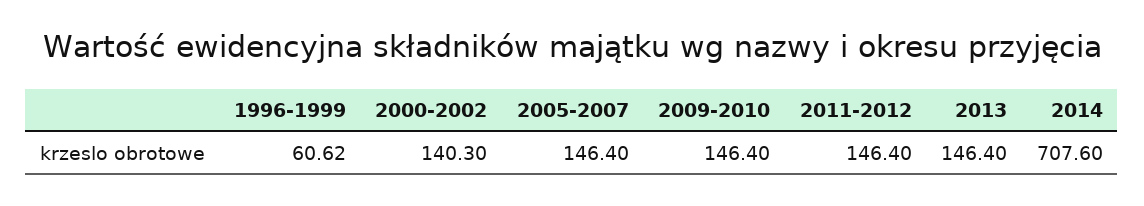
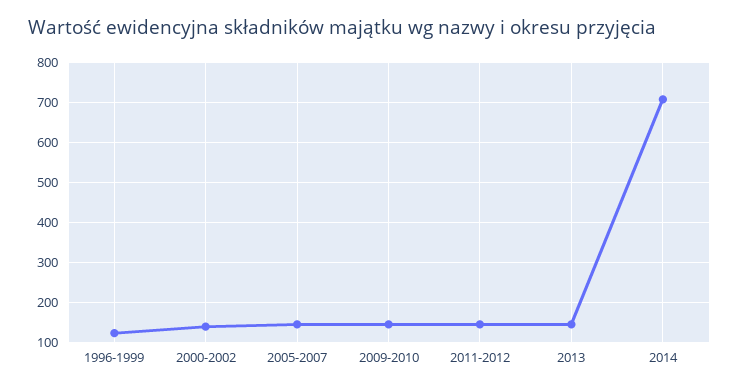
  {
-   "1996-1999": 60.62,
+   "1996-1999": 120,
    "2000-2002": 140.3,
    "2005-2007": 146.4,
    "2009-2010": 146.4,
    "2011-2012": 146.4,
    "2013": 146.4,
    "2014": 707.6
  }

